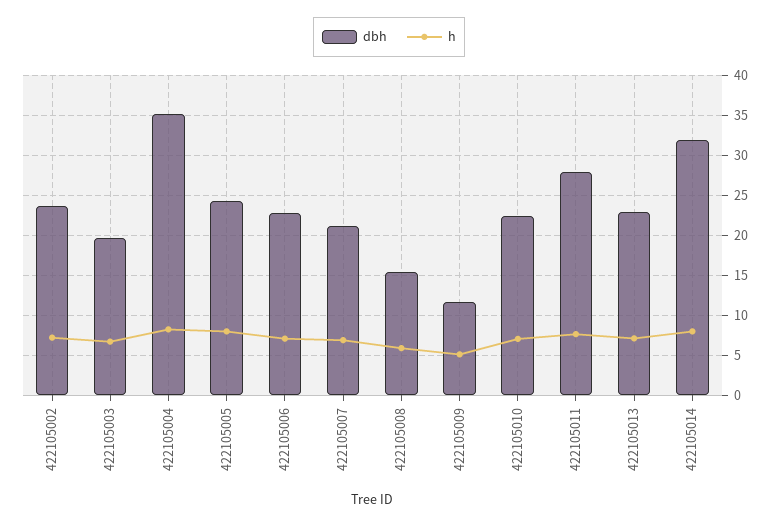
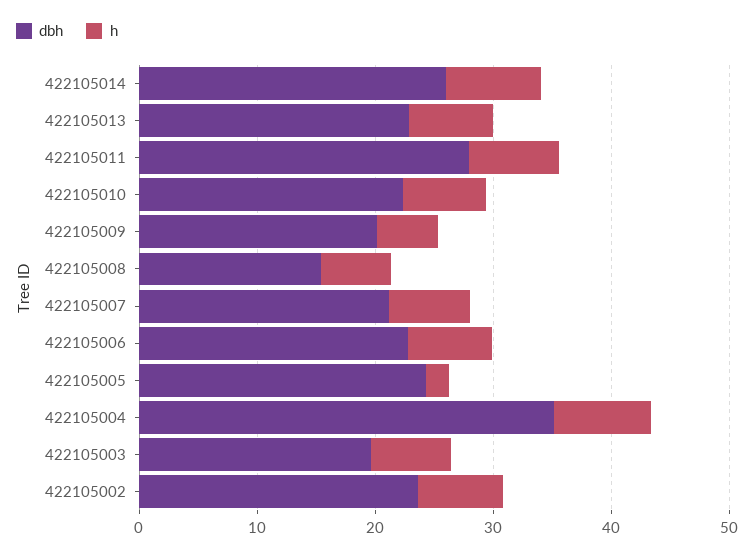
  {
    "dbh": {
      "422105002": 24,
      "422105003": 20,
      "422105004": 35,
      "422105005": 24,
      "422105006": 23,
      "422105007": 21,
      "422105008": 15,
-     "422105009": 12,
+     "422105009": 20,
      "422105010": 22,
      "422105011": 28,
      "422105013": 23,
-     "422105014": 32
+     "422105014": 26
    },
    "h": {
      "422105002": 7,
      "422105003": 7,
      "422105004": 8,
-     "422105005": 8,
+     "422105005": 2,
      "422105006": 7,
      "422105007": 7,
      "422105008": 6,
      "422105009": 5,
      "422105010": 7,
      "422105011": 8,
      "422105013": 7,
      "422105014": 8
    }
  }

